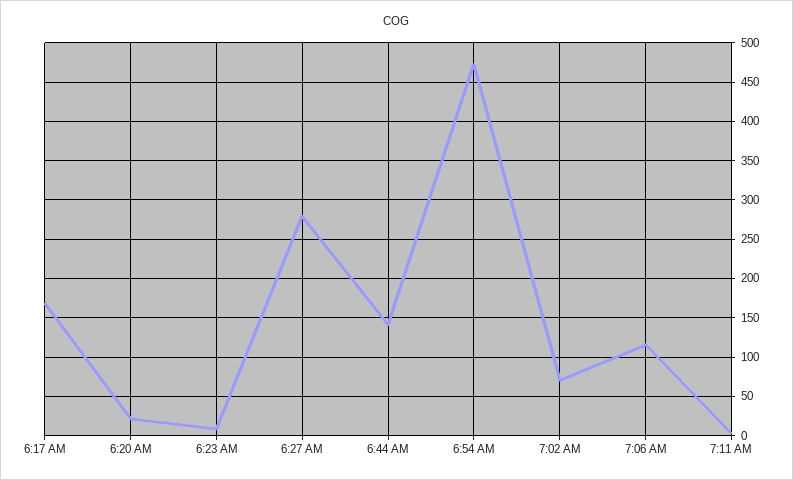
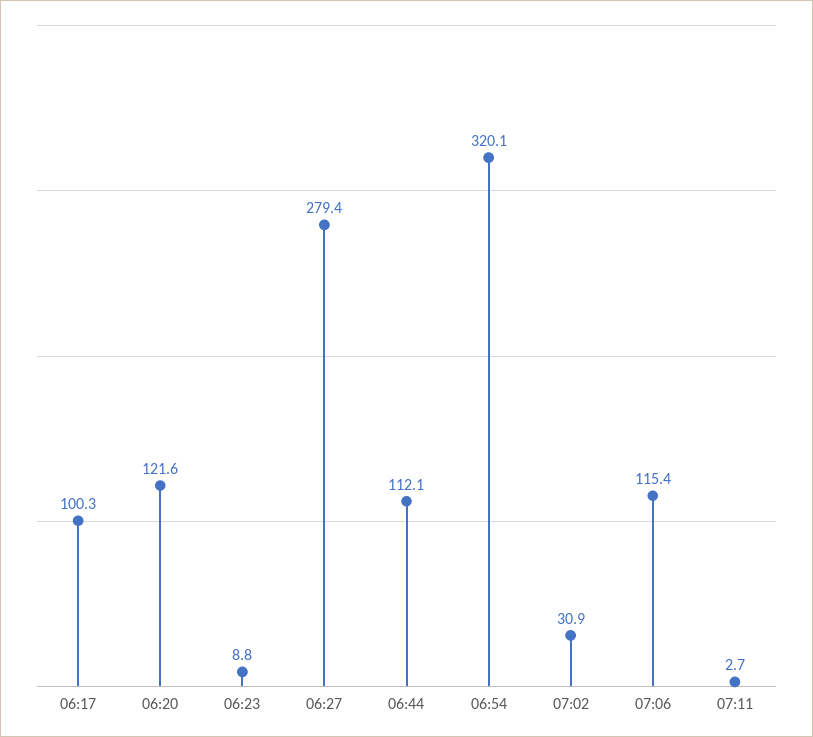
  {
-   "6:17 AM": 170,
+   "6:17 AM": 100.3,
-   "6:20 AM": 20,
+   "6:20 AM": 121.6,
    "6:23 AM": 8.8,
    "6:27 AM": 279.4,
-   "6:44 AM": 140,
+   "6:44 AM": 112.1,
-   "6:54 AM": 470,
+   "6:54 AM": 320.1,
-   "7:02 AM": 70,
+   "7:02 AM": 30.9,
    "7:06 AM": 115.4,
    "7:11 AM": 2.7
  }

